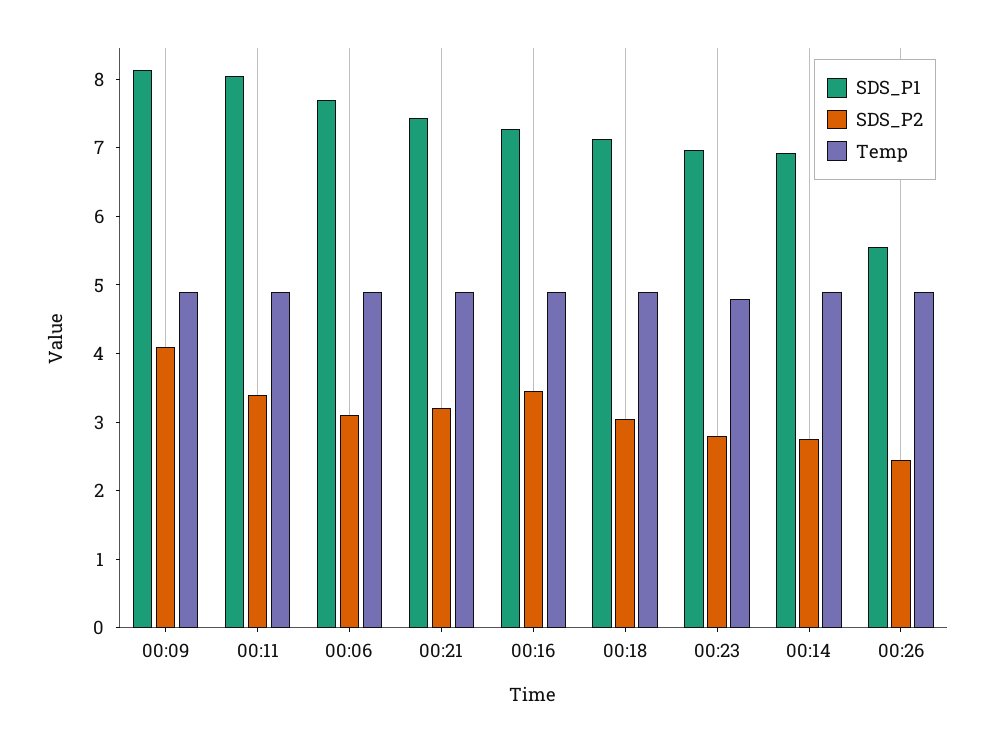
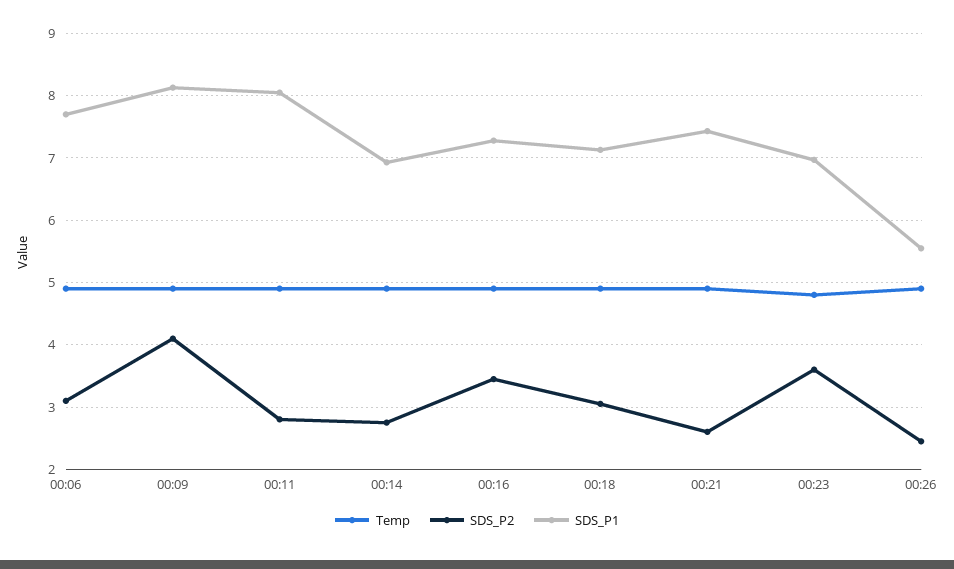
  {
    "SDS_P1": {
      "00:09": 8.1,
      "00:11": 8.1,
      "00:06": 7.7,
      "00:21": 7.4,
      "00:16": 7.3,
      "00:18": 7.1,
      "00:23": 7,
      "00:14": 6.9,
      "00:26": 5.6
    },
    "SDS_P2": {
      "00:09": 4.1,
-     "00:11": 3.4,
+     "00:11": 2.8,
      "00:06": 3.1,
-     "00:21": 3.2,
+     "00:21": 2.6,
      "00:16": 3.5,
      "00:18": 3.1,
-     "00:23": 2.8,
+     "00:23": 3.6,
      "00:14": 2.8,
      "00:26": 2.5
    },
    "Temp": {
      "00:09": 4.9,
      "00:11": 4.9,
      "00:06": 4.9,
      "00:21": 4.9,
      "00:16": 4.9,
      "00:18": 4.9,
      "00:23": 4.8,
      "00:14": 4.9,
      "00:26": 4.9
    }
  }

